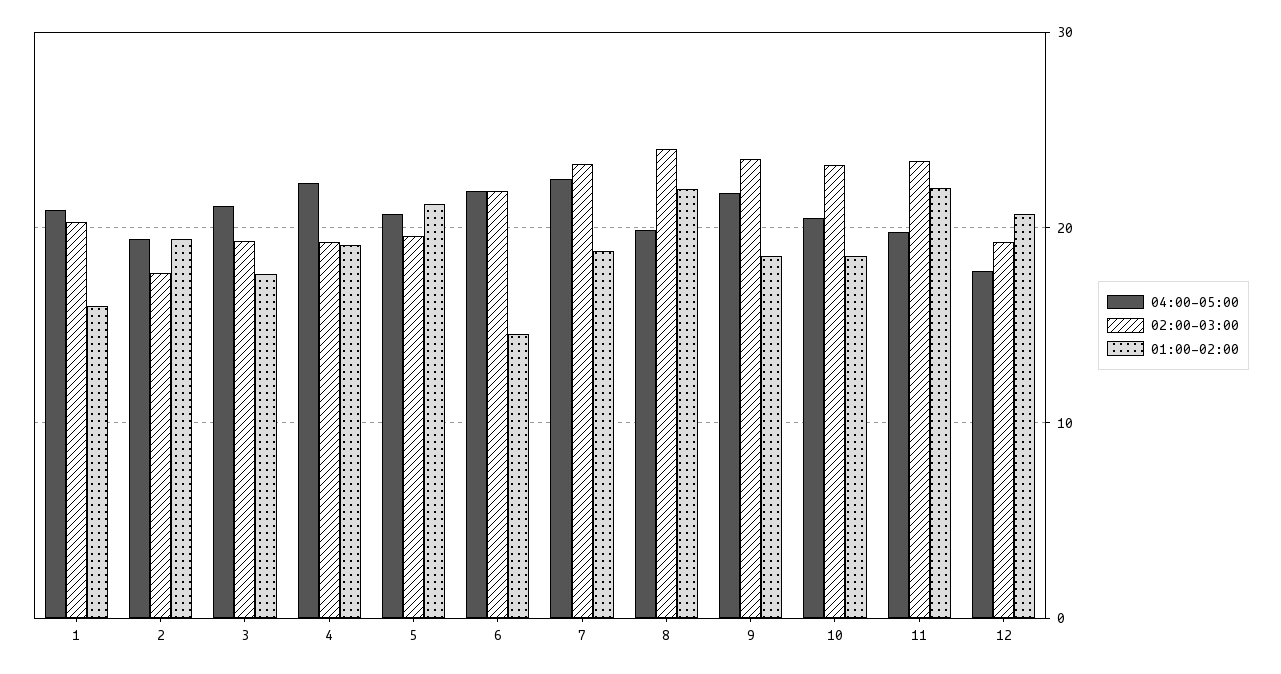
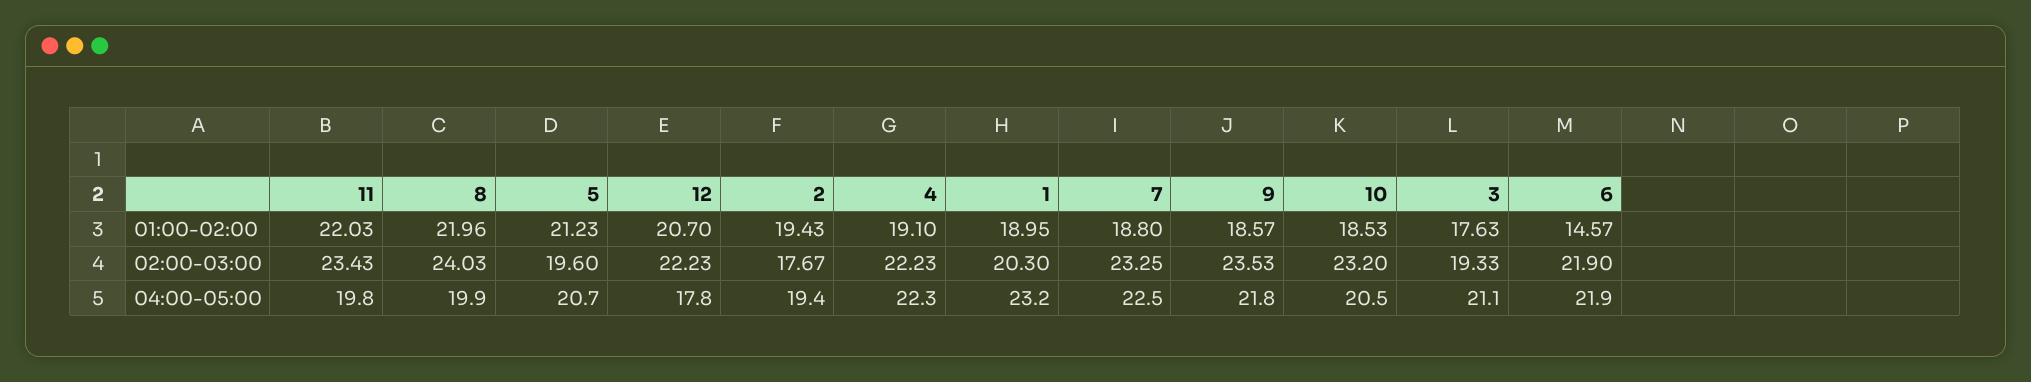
  {
    "04:00-05:00": {
-     "1": 21,
+     "1": 23.2,
      "2": 19.4,
      "3": 21.1,
      "4": 22.3,
      "5": 20.7,
      "6": 21.9,
      "7": 22.5,
      "8": 19.9,
      "9": 21.8,
      "10": 20.5,
      "11": 19.8,
      "12": 17.8
    },
    "02:00-03:00": {
      "1": 20.3,
      "2": 17.67,
      "3": 19.33,
-     "4": 19,
+     "4": 22.23,
      "5": 19.6,
      "6": 21.9,
      "7": 23.25,
      "8": 24.03,
      "9": 23.53,
      "10": 23.2,
      "11": 23.43,
-     "12": 19
+     "12": 22.23
    },
    "01:00-02:00": {
-     "1": 16,
+     "1": 18.95,
      "2": 19.43,
      "3": 17.63,
      "4": 19.1,
      "5": 21.23,
      "6": 14.57,
      "7": 18.8,
      "8": 21.96,
      "9": 18.57,
      "10": 18.53,
      "11": 22.03,
      "12": 20.7
    }
  }

